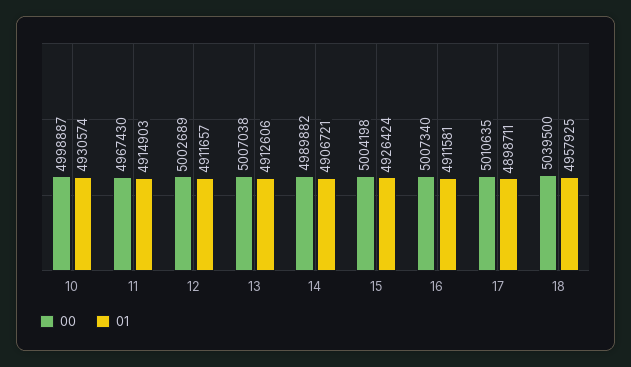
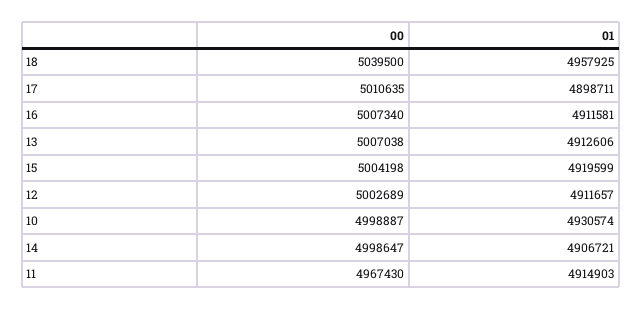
  {
    "00": {
      "10": 4998887,
      "11": 4967430,
      "12": 5002689,
      "13": 5007038,
-     "14": 4989882,
+     "14": 4998647,
      "15": 5004198,
      "16": 5007340,
      "17": 5010635,
      "18": 5039500
    },
    "01": {
      "10": 4930574,
      "11": 4914903,
      "12": 4911657,
      "13": 4912606,
      "14": 4906721,
-     "15": 4926424,
+     "15": 4919599,
      "16": 4911581,
      "17": 4898711,
      "18": 4957925
    }
  }

